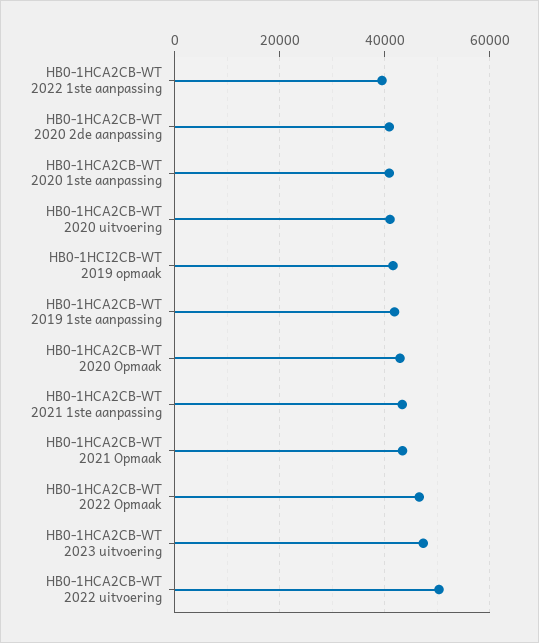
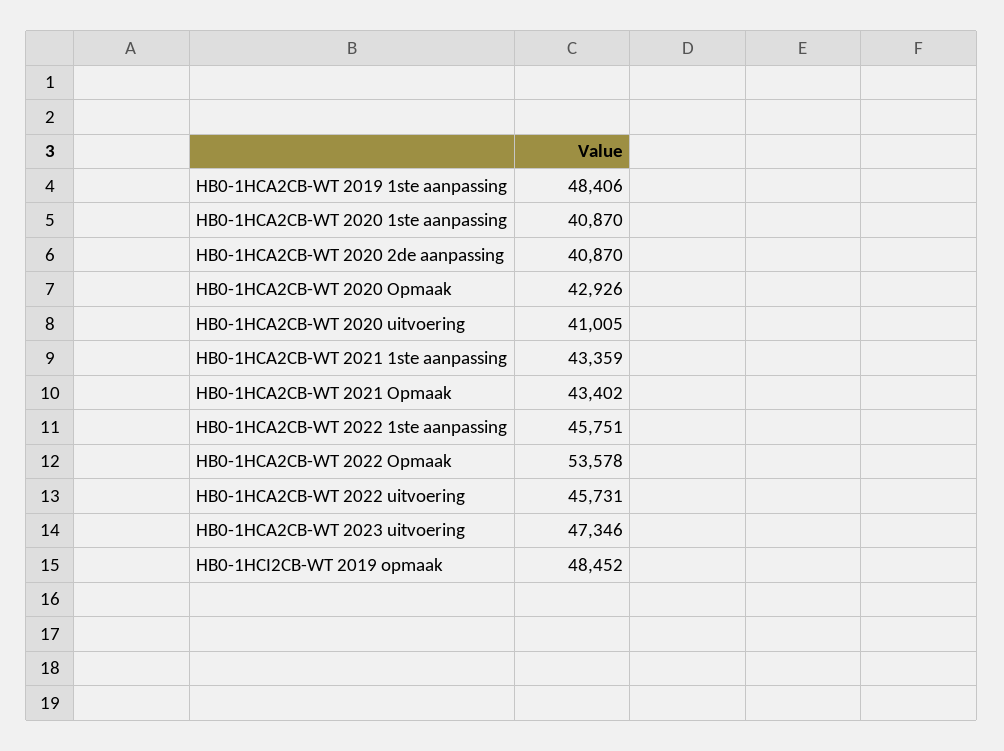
  {
-   "HB0-1HCA2CB-WT 2022 1ste aanpassing": 40000,
+   "HB0-1HCA2CB-WT 2022 1ste aanpassing": 45751,
    "HB0-1HCA2CB-WT 2020 2de aanpassing": 40870,
    "HB0-1HCA2CB-WT 2020 1ste aanpassing": 40870,
    "HB0-1HCA2CB-WT 2020 uitvoering": 41005,
-   "HB0-1HCI2CB-WT 2019 opmaak": 42000,
+   "HB0-1HCI2CB-WT 2019 opmaak": 48452,
-   "HB0-1HCA2CB-WT 2019 1ste aanpassing": 42000,
+   "HB0-1HCA2CB-WT 2019 1ste aanpassing": 48406,
    "HB0-1HCA2CB-WT 2020 Opmaak": 42926,
    "HB0-1HCA2CB-WT 2021 1ste aanpassing": 43359,
    "HB0-1HCA2CB-WT 2021 Opmaak": 43402,
-   "HB0-1HCA2CB-WT 2022 Opmaak": 46000,
+   "HB0-1HCA2CB-WT 2022 Opmaak": 53578,
    "HB0-1HCA2CB-WT 2023 uitvoering": 47346,
-   "HB0-1HCA2CB-WT 2022 uitvoering": 50000
+   "HB0-1HCA2CB-WT 2022 uitvoering": 45731
  }

